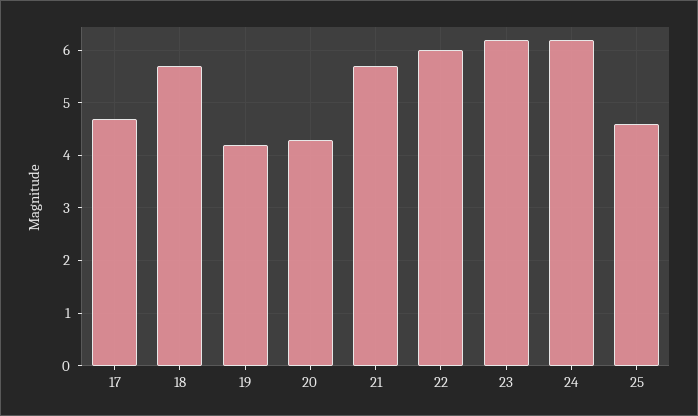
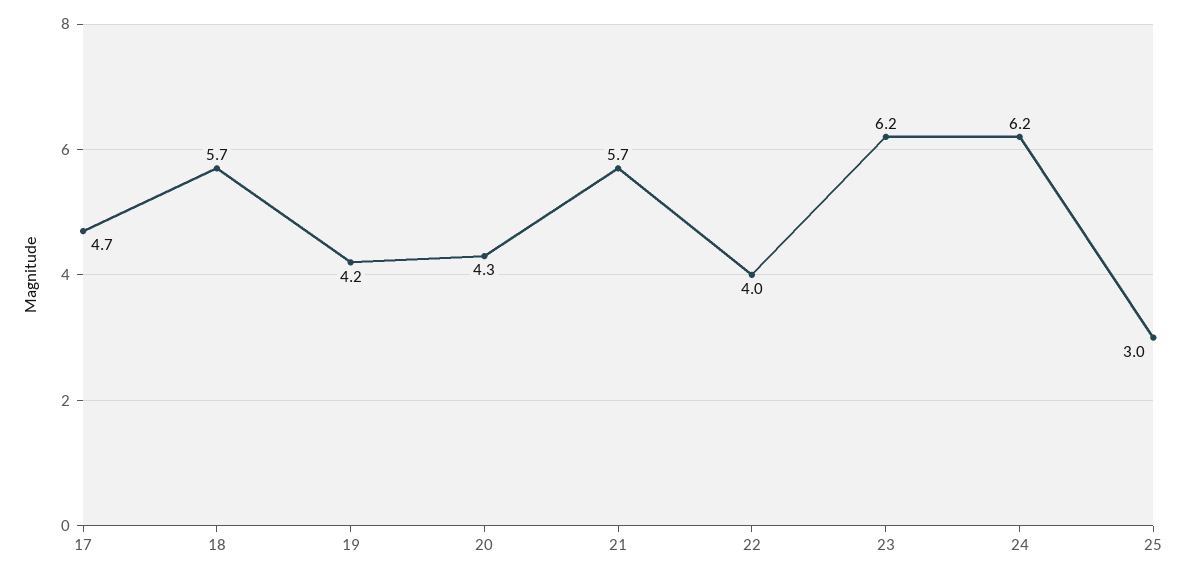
  {
    "17": 4.7,
    "18": 5.7,
    "19": 4.2,
    "20": 4.3,
    "21": 5.7,
-   "22": 6,
+   "22": 4,
    "23": 6.2,
    "24": 6.2,
-   "25": 4.5
+   "25": 3
  }

